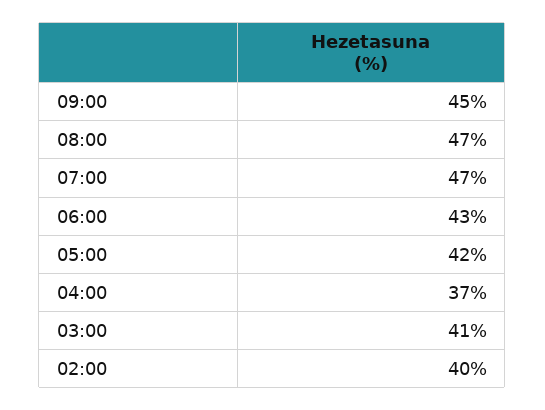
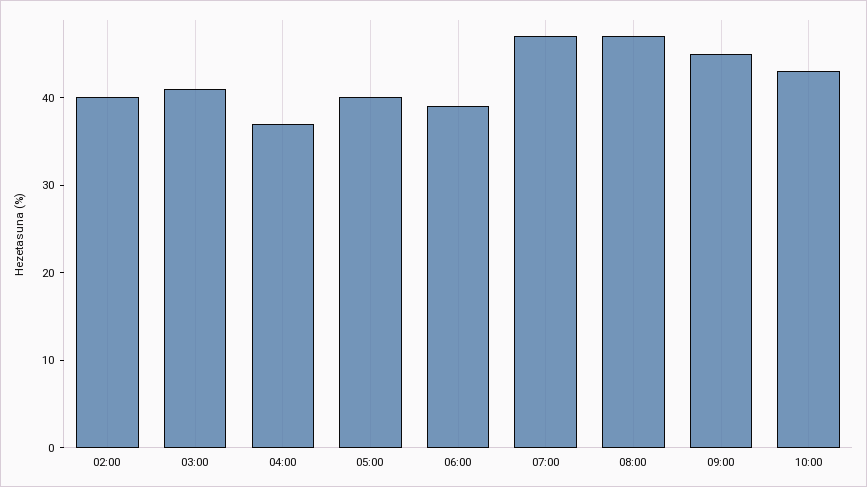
  {
    "09:00": 45,
    "08:00": 47,
    "07:00": 47,
-   "06:00": 43,
+   "06:00": 39,
-   "05:00": 42,
+   "05:00": 40,
    "04:00": 37,
    "03:00": 41,
-   "02:00": 40
+   "02:00": 40,
+   "10:00": 43
  }

